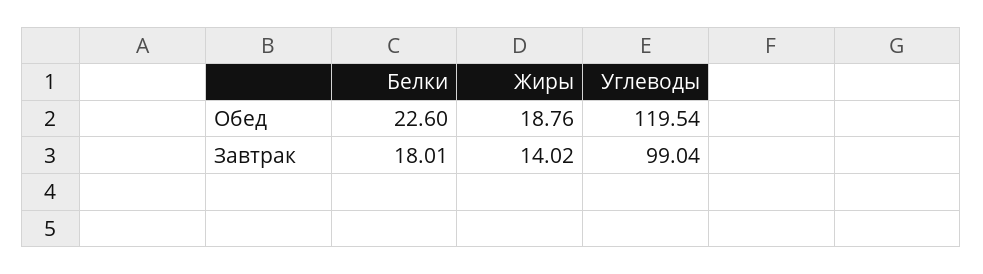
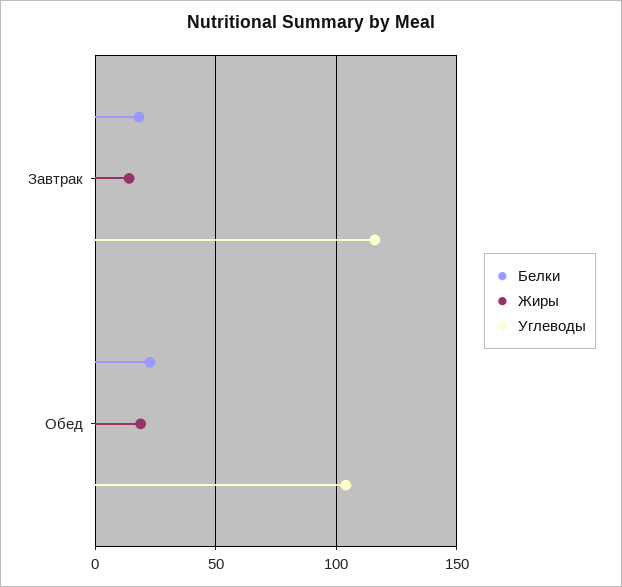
  {
    "Белки": {
      "Обед": 22.6,
      "Завтрак": 18.01
    },
    "Жиры": {
      "Обед": 18.76,
      "Завтрак": 14.02
    },
    "Углеводы": {
-     "Обед": 119.54,
+     "Обед": 105,
-     "Завтрак": 99.04
+     "Завтрак": 115
    }
  }

